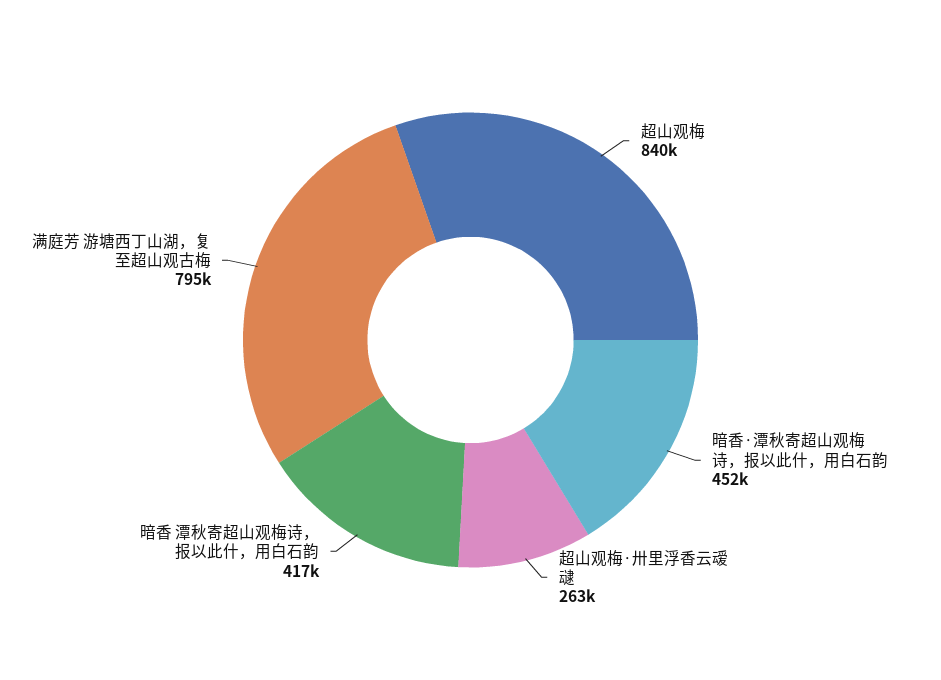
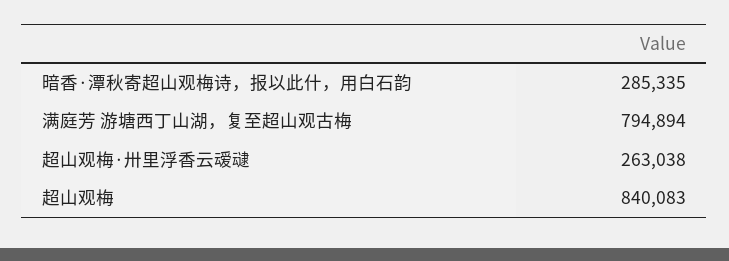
  {
    "超山观梅": 840083,
-   "暗香·潭秋寄超山观梅诗，报以此什，用白石韵": 452000,
+   "暗香·潭秋寄超山观梅诗，报以此什，用白石韵": 285335,
    "超山观梅·卅里浮香云叆叇": 263038,
-   "暗香 潭秋寄超山观梅诗，报以此什，用白石韵": 417000,
    "满庭芳 游塘西丁山湖，复至超山观古梅": 794894
  }

